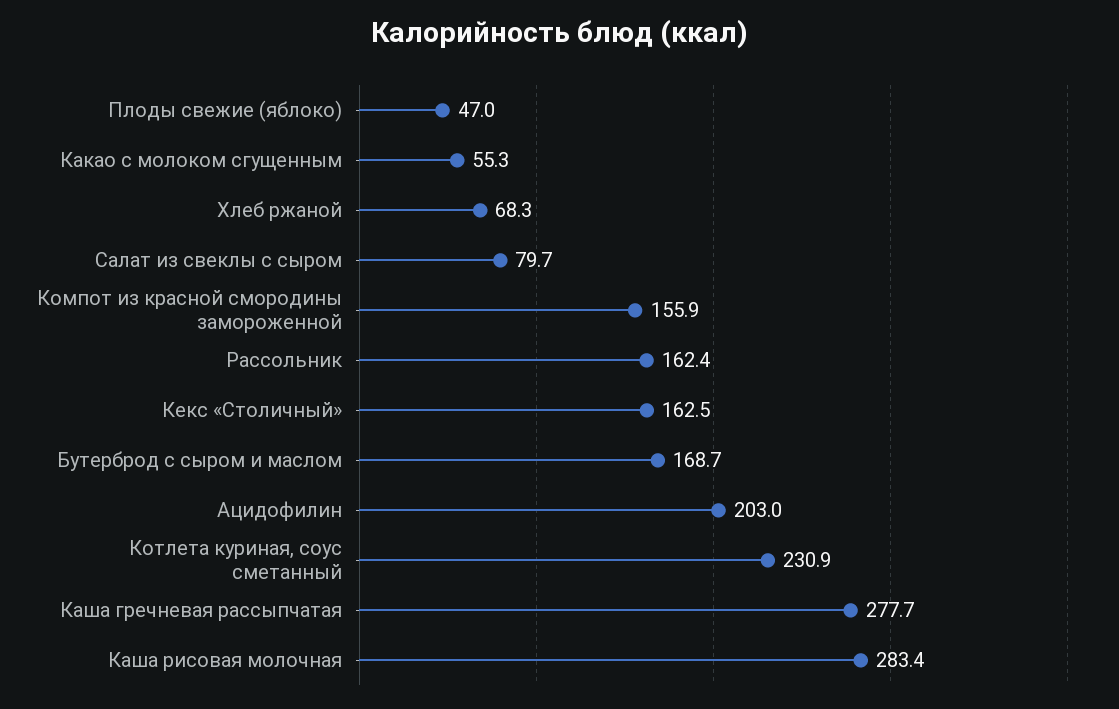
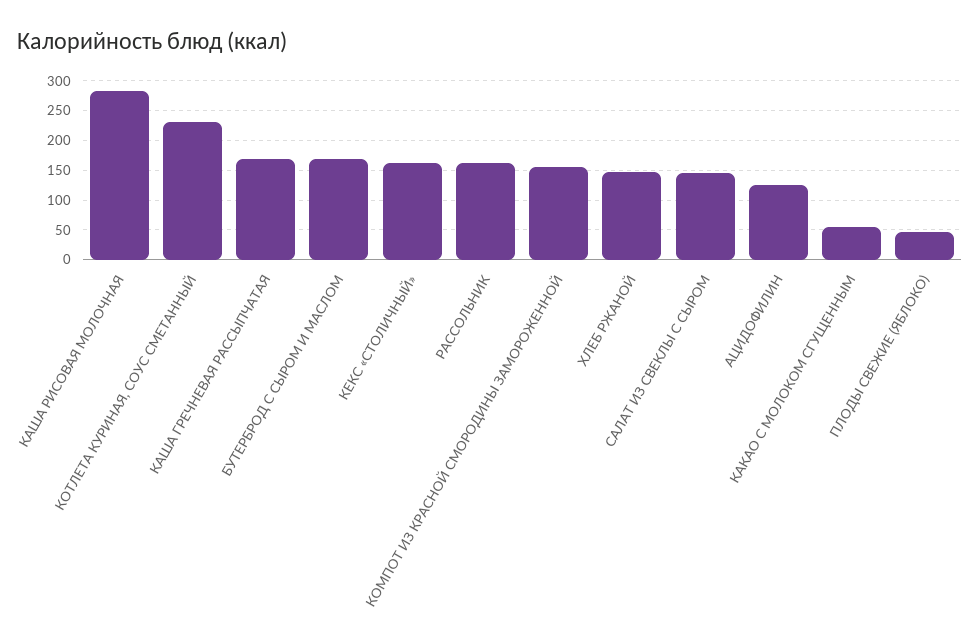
  {
    "Плоды свежие (яблоко)": 47,
    "Какао с молоком сгущенным": 55.3,
-   "Хлеб ржаной": 68.3,
+   "Хлеб ржаной": 150,
-   "Салат из свеклы с сыром": 79.7,
+   "Салат из свеклы с сыром": 150,
    "Компот из красной смородины замороженной": 155.9,
    "Рассольник": 162.4,
    "Кекс «Столичный»": 162.5,
    "Бутерброд с сыром и маслом": 168.7,
-   "Ацидофилин": 203,
+   "Ацидофилин": 125,
    "Котлета куриная, соус сметанный": 230.9,
-   "Каша гречневая рассыпчатая": 277.7,
+   "Каша гречневая рассыпчатая": 175,
    "Каша рисовая молочная": 283.4
  }

